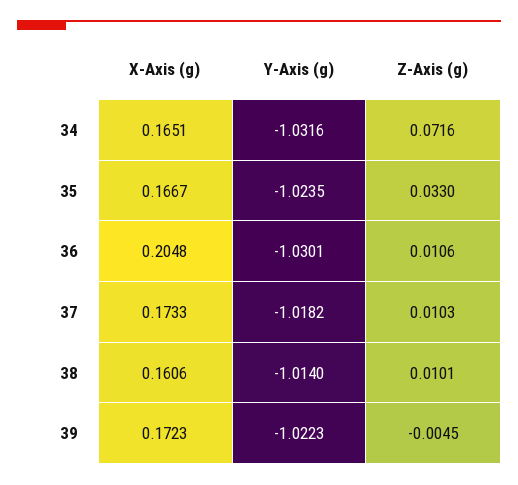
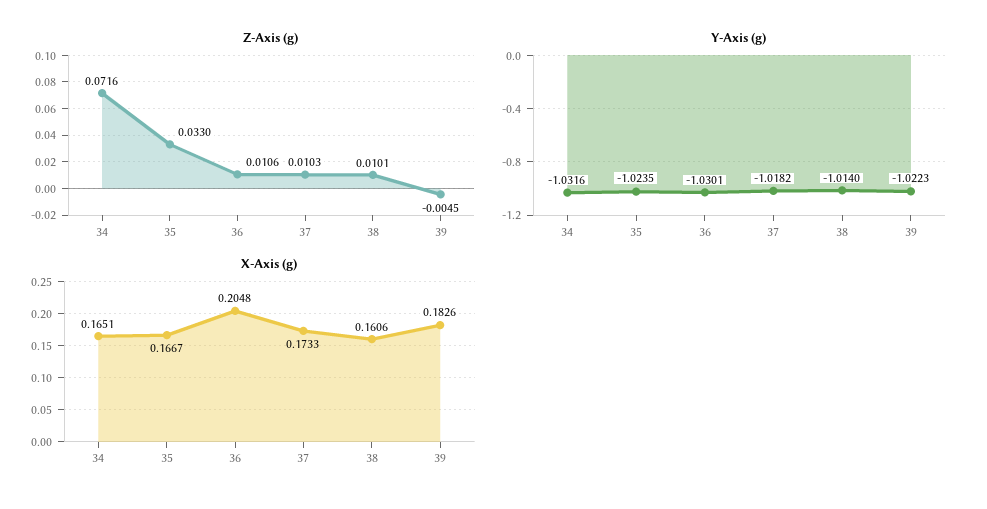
  {
    "X-Axis (g)": {
      "34": 0.1651,
      "35": 0.1667,
      "36": 0.2048,
      "37": 0.1733,
      "38": 0.1606,
-     "39": 0.1723
+     "39": 0.1826
    },
    "Y-Axis (g)": {
      "34": -1.0316,
      "35": -1.0235,
      "36": -1.0301,
      "37": -1.0182,
      "38": -1.014,
      "39": -1.0223
    },
    "Z-Axis (g)": {
      "34": 0.0716,
      "35": 0.033,
      "36": 0.0106,
      "37": 0.0103,
      "38": 0.0101,
      "39": -0.0045
    }
  }

